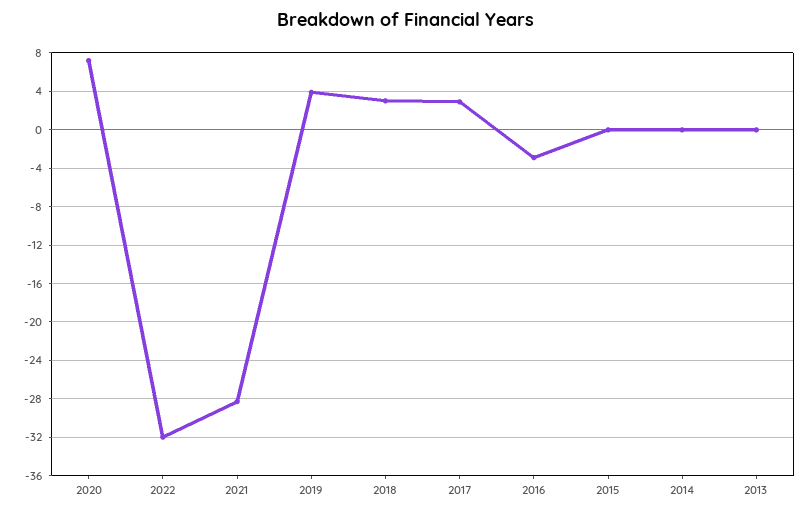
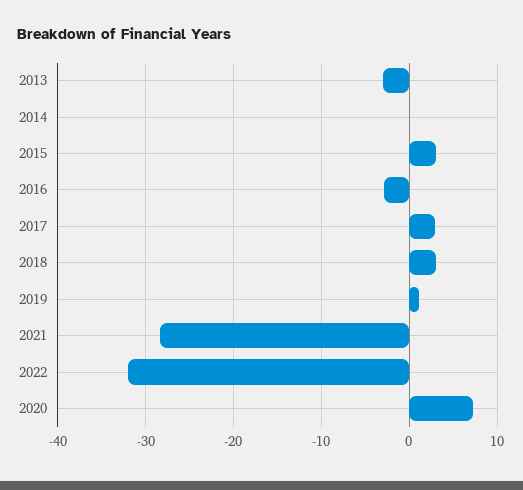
  {
    "2020": 7,
    "2022": -32,
    "2021": -28,
-   "2019": 4,
+   "2019": 1,
    "2018": 3,
    "2017": 3,
    "2016": -3,
-   "2015": 0,
+   "2015": 3,
    "2014": 0,
-   "2013": 0
+   "2013": -3
  }

